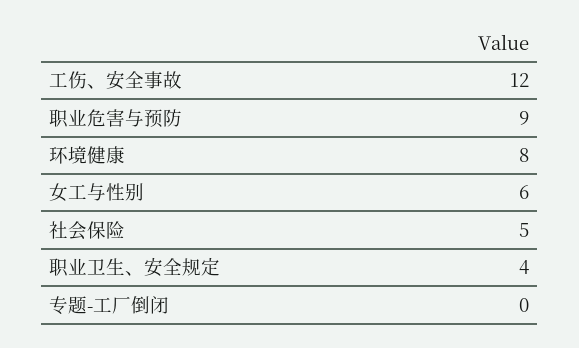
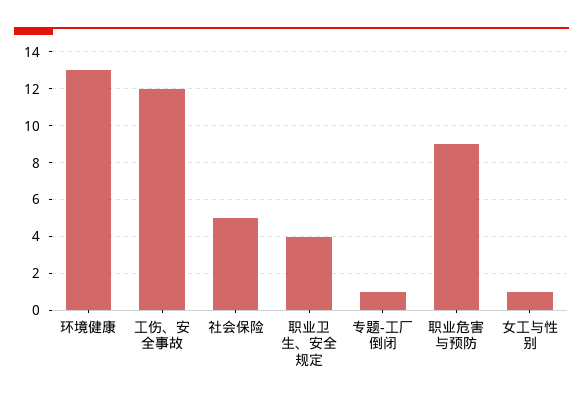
  {
    "工伤、安全事故": 12,
    "职业危害与预防": 9,
-   "环境健康": 8,
+   "环境健康": 13,
-   "女工与性别": 6,
+   "女工与性别": 1,
    "社会保险": 5,
    "职业卫生、安全规定": 4,
-   "专题-工厂倒闭": 0
+   "专题-工厂倒闭": 1
  }

